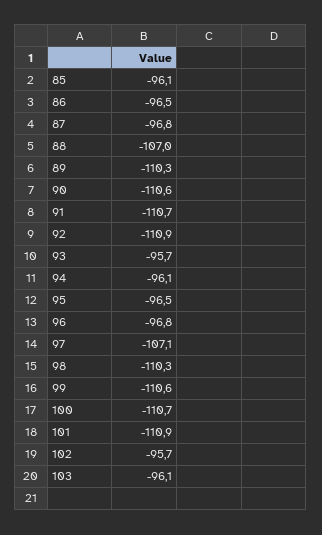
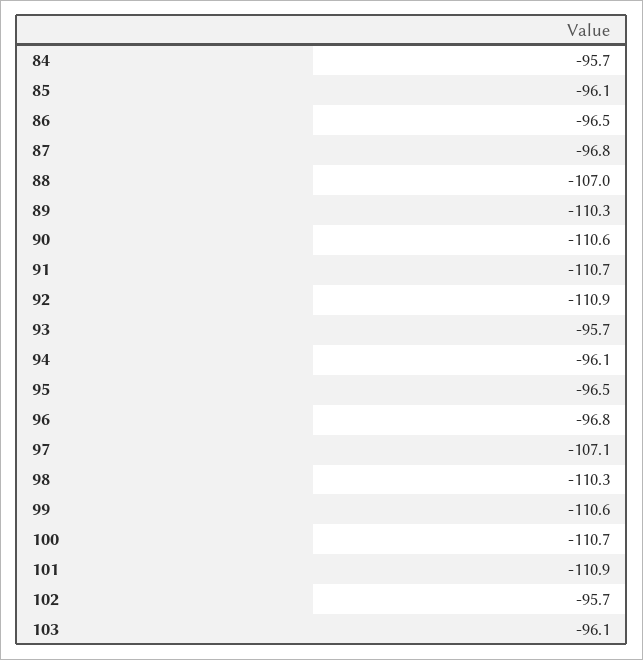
  {
    "85": -96.1,
    "86": -96.5,
    "87": -96.8,
    "88": -107,
    "89": -110.3,
    "90": -110.6,
    "91": -110.7,
    "92": -110.9,
    "93": -95.7,
    "94": -96.1,
    "95": -96.5,
    "96": -96.8,
    "97": -107.1,
    "98": -110.3,
    "99": -110.6,
    "100": -110.7,
    "101": -110.9,
    "102": -95.7,
-   "103": -96.1
+   "103": -96.1,
+   "84": -95.7
  }

